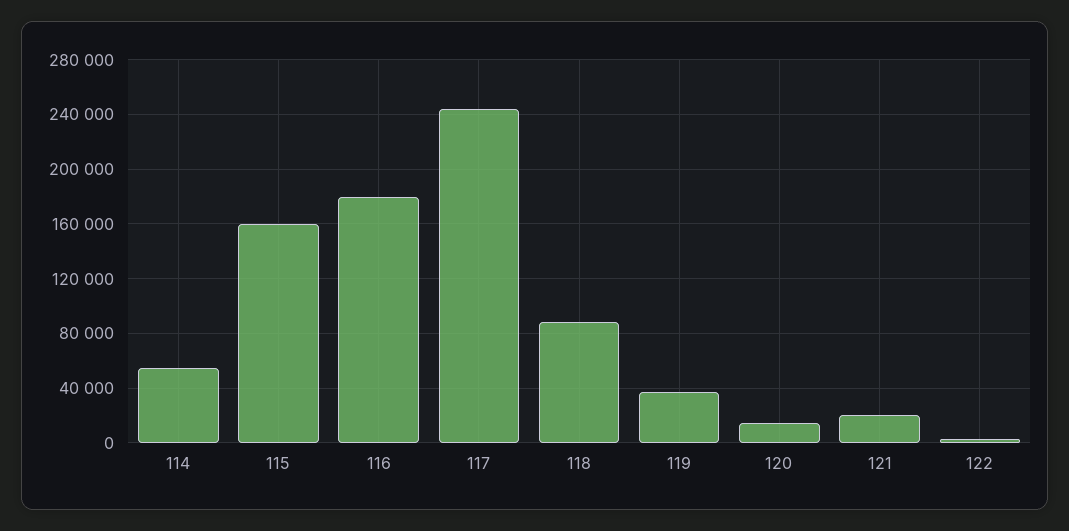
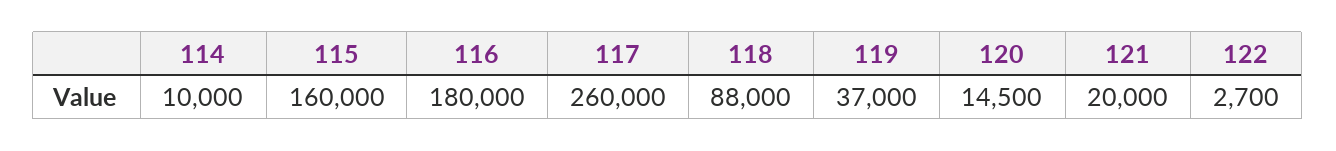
  {
-   "114": 55000,
+   "114": 10000,
    "115": 160000,
    "116": 180000,
-   "117": 245000,
+   "117": 260000,
    "118": 88000,
    "119": 37000,
    "120": 14500,
    "121": 20000,
    "122": 2700
  }

